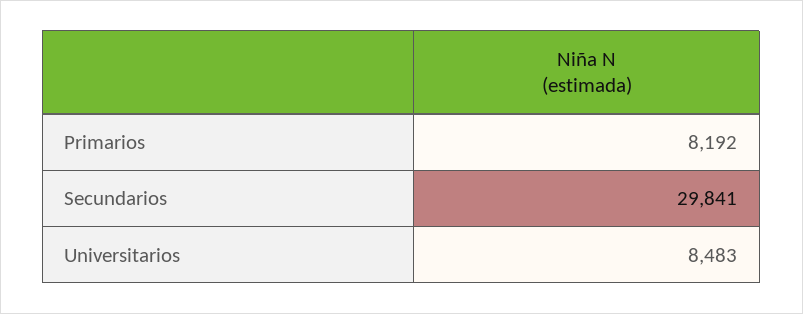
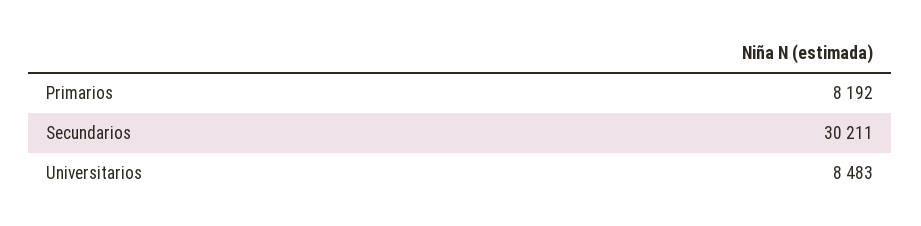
  {
    "Primarios": 8192,
-   "Secundarios": 29841,
+   "Secundarios": 30211,
    "Universitarios": 8483
  }

